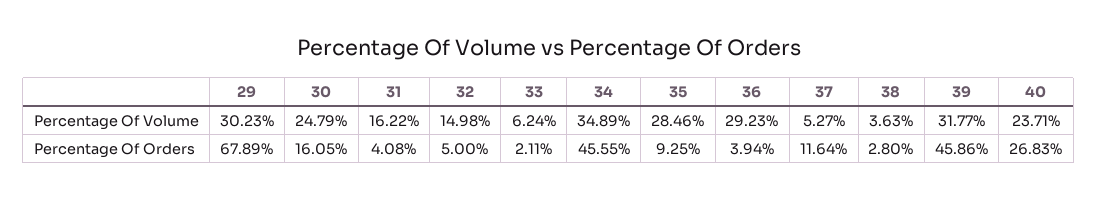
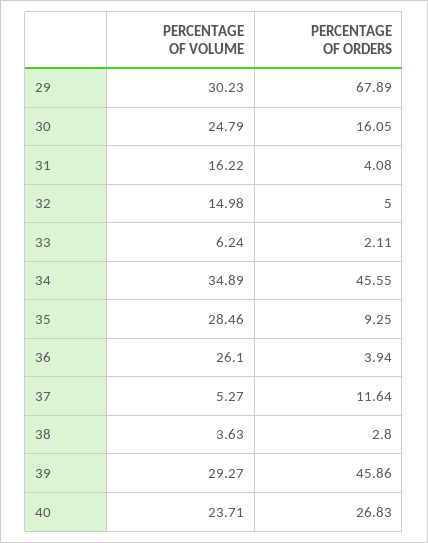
  {
    "29": {
      "Percentage Of Volume": 30.23,
      "Percentage Of Orders": 67.89
    },
    "30": {
      "Percentage Of Volume": 24.79,
      "Percentage Of Orders": 16.05
    },
    "31": {
      "Percentage Of Volume": 16.22,
      "Percentage Of Orders": 4.08
    },
    "32": {
      "Percentage Of Volume": 14.98,
      "Percentage Of Orders": 5
    },
    "33": {
      "Percentage Of Volume": 6.24,
      "Percentage Of Orders": 2.11
    },
    "34": {
      "Percentage Of Volume": 34.89,
      "Percentage Of Orders": 45.55
    },
    "35": {
      "Percentage Of Volume": 28.46,
      "Percentage Of Orders": 9.25
    },
    "36": {
-     "Percentage Of Volume": 29.23,
+     "Percentage Of Volume": 26.1,
      "Percentage Of Orders": 3.94
    },
    "37": {
      "Percentage Of Volume": 5.27,
      "Percentage Of Orders": 11.64
    },
    "38": {
      "Percentage Of Volume": 3.63,
      "Percentage Of Orders": 2.8
    },
    "39": {
-     "Percentage Of Volume": 31.77,
+     "Percentage Of Volume": 29.27,
      "Percentage Of Orders": 45.86
    },
    "40": {
      "Percentage Of Volume": 23.71,
      "Percentage Of Orders": 26.83
    }
  }

